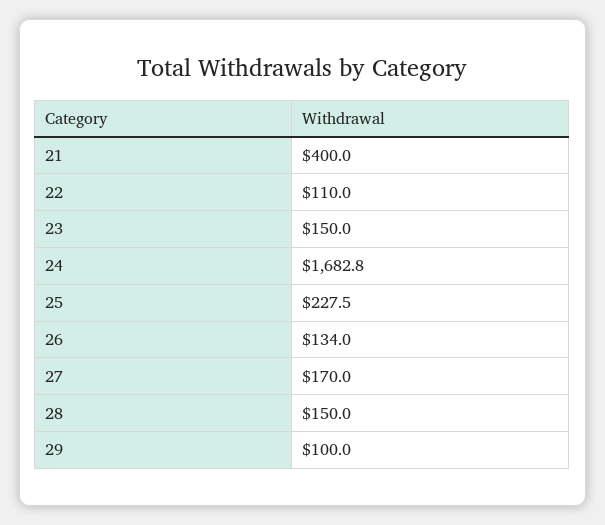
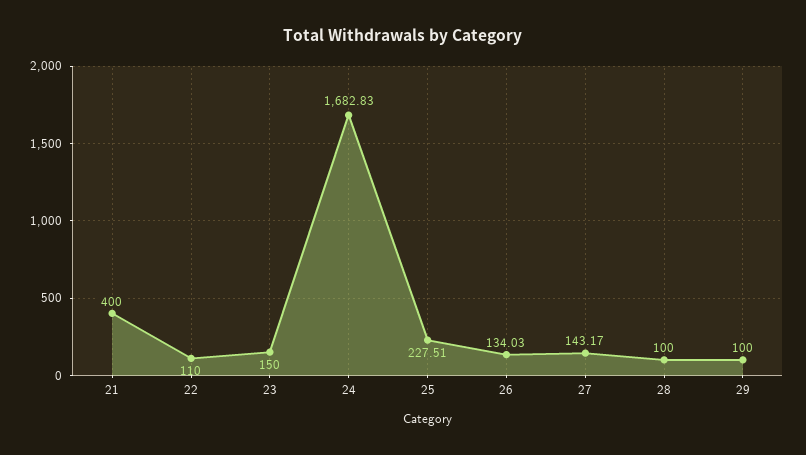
  {
    "21": 400,
    "22": 110,
    "23": 150,
    "24": 1682.83,
    "25": 227.51,
    "26": 134.03,
-   "27": 170,
+   "27": 143.17,
-   "28": 150,
+   "28": 100,
    "29": 100
  }

